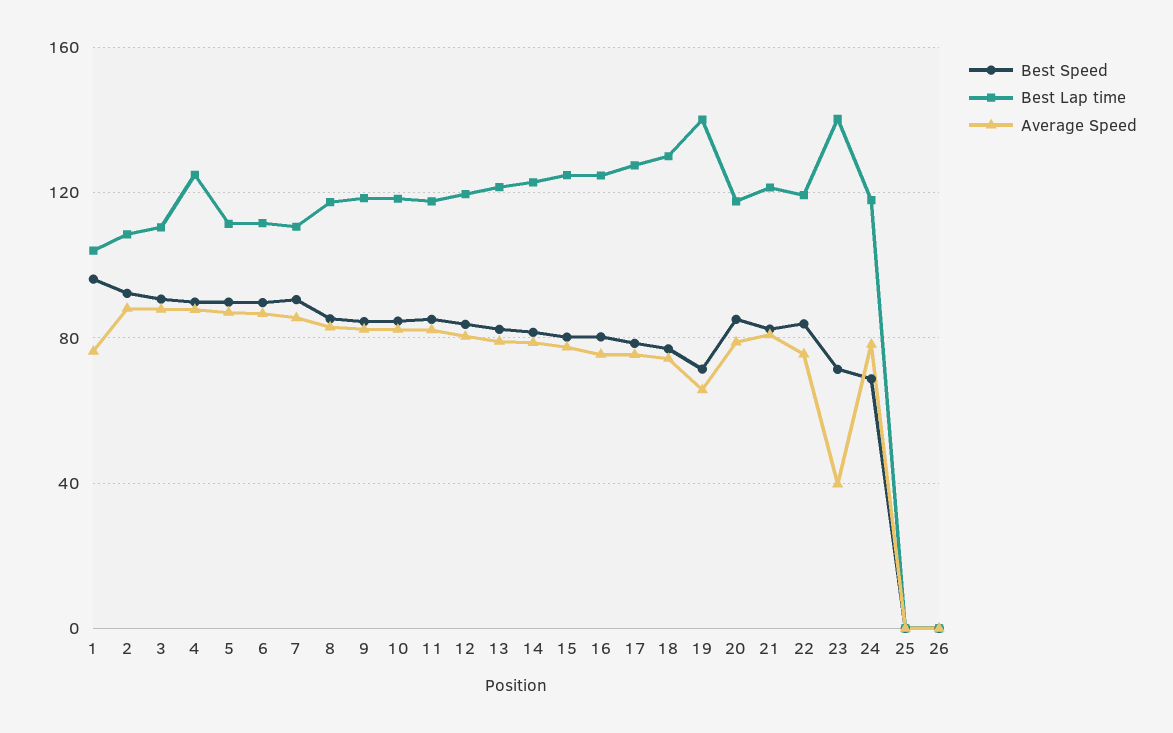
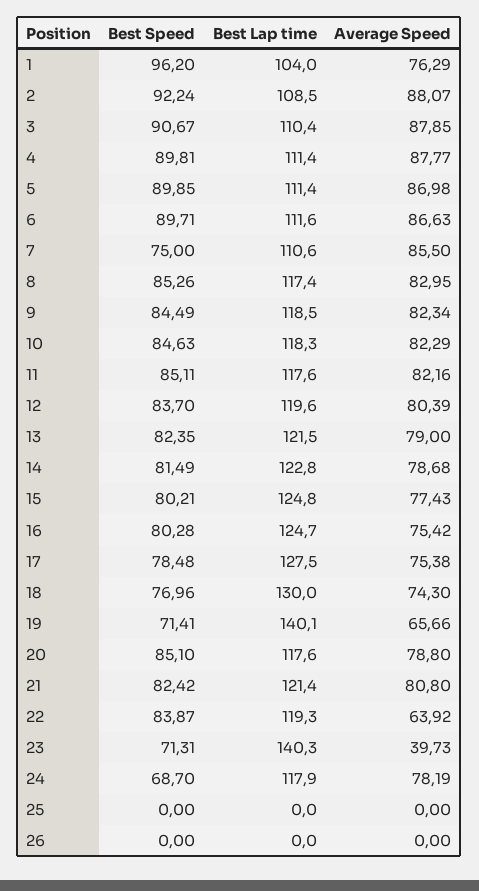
  {
    "Best Speed": {
      "1": 96.2,
      "2": 92.24,
      "3": 90.67,
      "4": 89.81,
      "5": 89.85,
      "6": 89.71,
-     "7": 90,
+     "7": 75,
      "8": 85.26,
      "9": 84.49,
      "10": 84.63,
      "11": 85.11,
      "12": 83.7,
      "13": 82.35,
      "14": 81.49,
      "15": 80.21,
      "16": 80.28,
      "17": 78.48,
      "18": 76.96,
      "19": 71.41,
      "20": 85.1,
      "21": 82.42,
      "22": 83.87,
      "23": 71.31,
      "24": 68.7,
      "25": 0,
      "26": 0
    },
    "Best Lap time": {
      "1": 104,
      "2": 108.5,
      "3": 110.4,
-     "4": 125,
+     "4": 111.4,
      "5": 111.4,
      "6": 111.6,
      "7": 110.6,
      "8": 117.4,
      "9": 118.5,
      "10": 118.3,
      "11": 117.6,
      "12": 119.6,
      "13": 121.5,
      "14": 122.8,
      "15": 124.8,
      "16": 124.7,
      "17": 127.5,
      "18": 130,
      "19": 140.1,
      "20": 117.6,
      "21": 121.4,
      "22": 119.3,
      "23": 140.3,
      "24": 117.9,
      "25": 0,
      "26": 0
    },
    "Average Speed": {
      "1": 76.29,
      "2": 88.07,
      "3": 87.85,
      "4": 87.77,
      "5": 86.98,
      "6": 86.63,
      "7": 85.5,
      "8": 82.95,
      "9": 82.34,
      "10": 82.29,
      "11": 82.16,
      "12": 80.39,
      "13": 79,
      "14": 78.68,
      "15": 77.43,
      "16": 75.42,
      "17": 75.38,
      "18": 74.3,
      "19": 65.66,
      "20": 78.8,
      "21": 80.8,
-     "22": 75,
+     "22": 63.92,
      "23": 39.73,
      "24": 78.19,
      "25": 0,
      "26": 0
    }
  }

